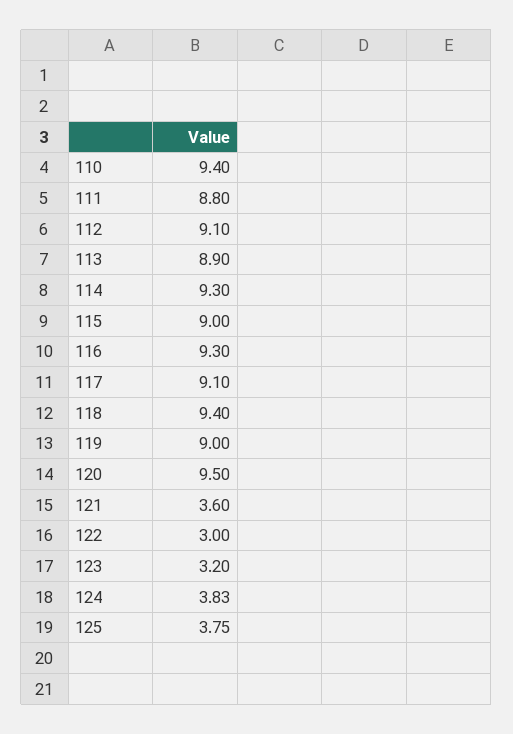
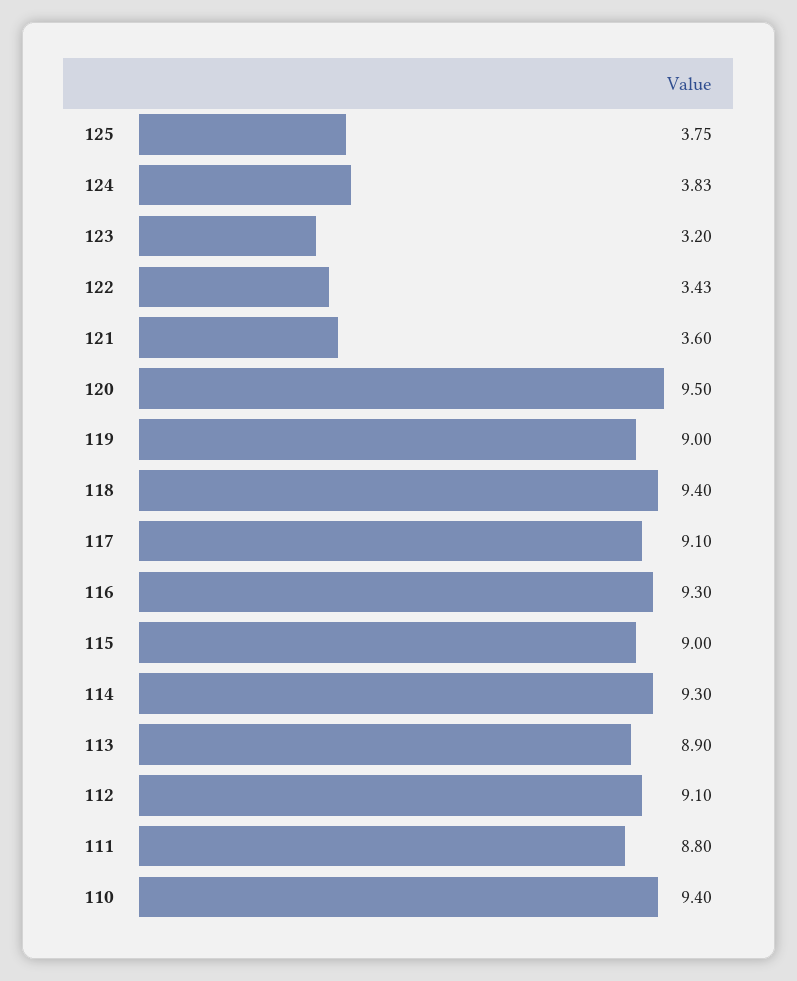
  {
    "110": 9.4,
    "111": 8.8,
    "112": 9.1,
    "113": 8.9,
    "114": 9.3,
    "115": 9,
    "116": 9.3,
    "117": 9.1,
    "118": 9.4,
    "119": 9,
    "120": 9.5,
    "121": 3.6,
-   "122": 3,
+   "122": 3.43,
    "123": 3.2,
    "124": 3.83,
    "125": 3.75
  }

